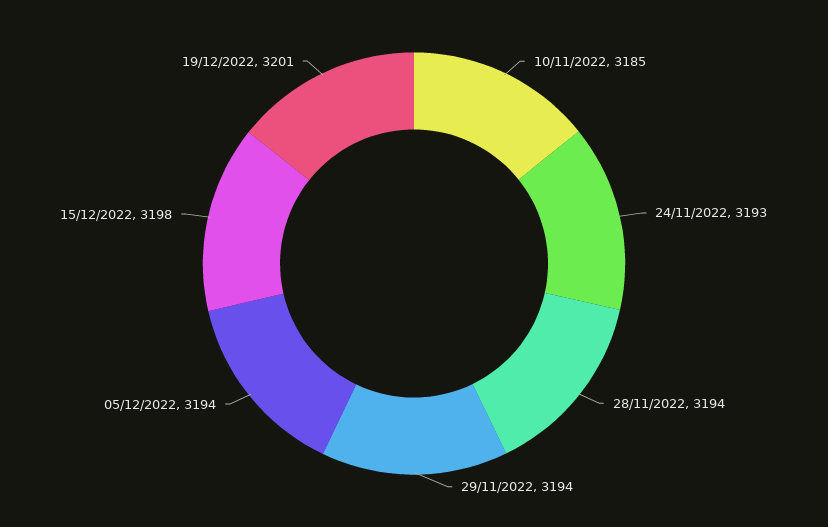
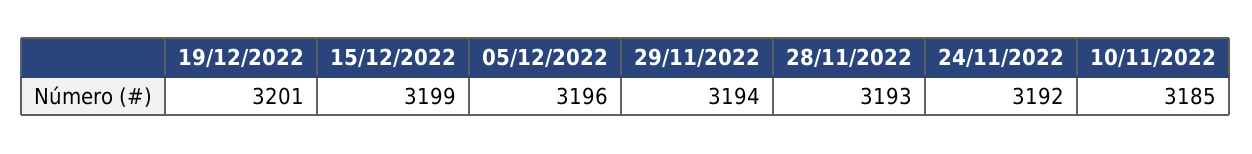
  {
    "10/11/2022": 3185,
-   "24/11/2022": 3193,
+   "24/11/2022": 3192,
-   "28/11/2022": 3194,
+   "28/11/2022": 3193,
    "29/11/2022": 3194,
-   "05/12/2022": 3194,
+   "05/12/2022": 3196,
-   "15/12/2022": 3198,
+   "15/12/2022": 3199,
    "19/12/2022": 3201
  }

